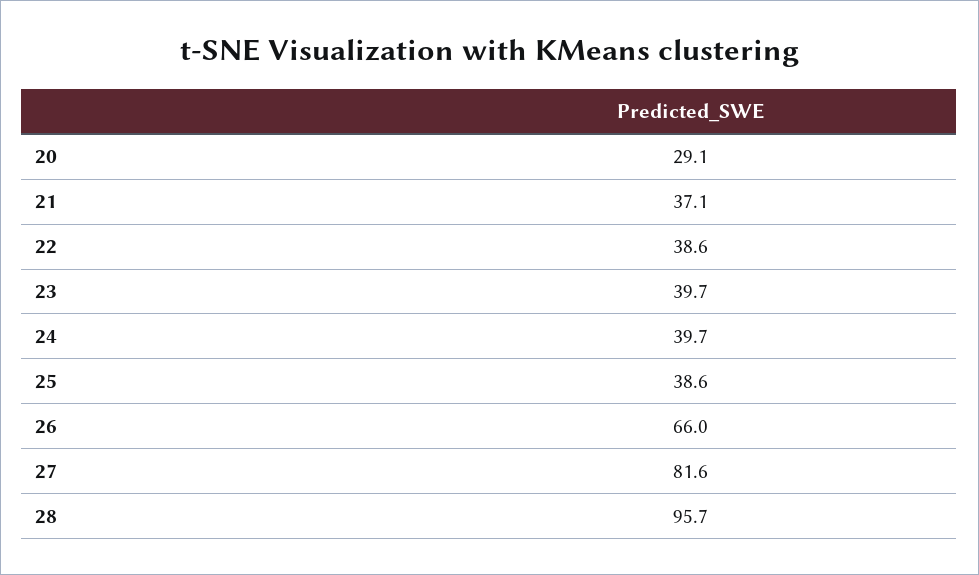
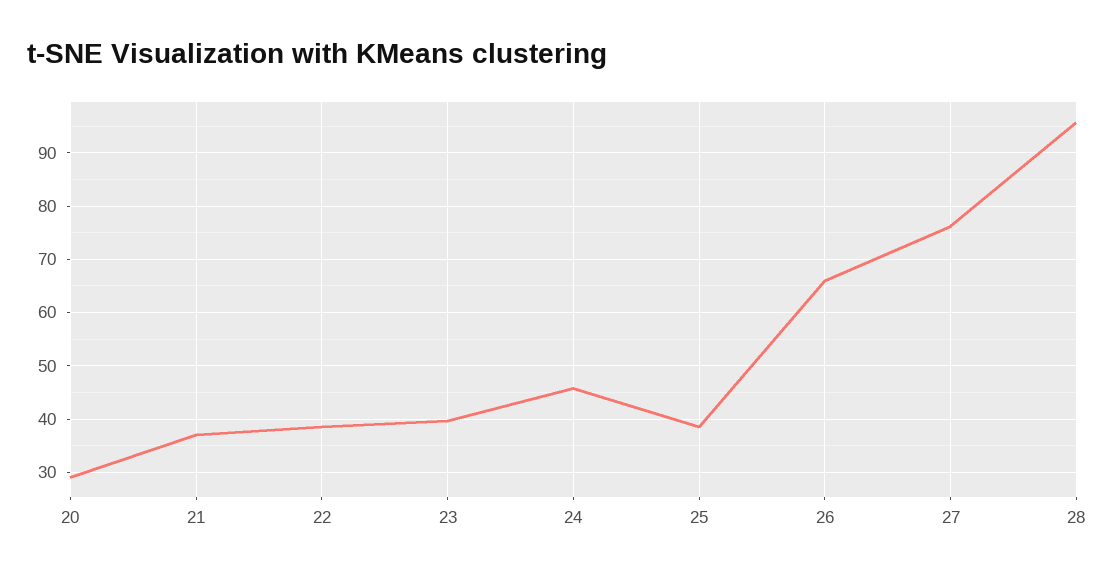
  {
    "20": 29.1,
    "21": 37.1,
    "22": 38.6,
    "23": 39.7,
-   "24": 39.7,
+   "24": 46,
    "25": 38.6,
    "26": 66,
-   "27": 81.6,
+   "27": 76,
    "28": 95.7
  }

